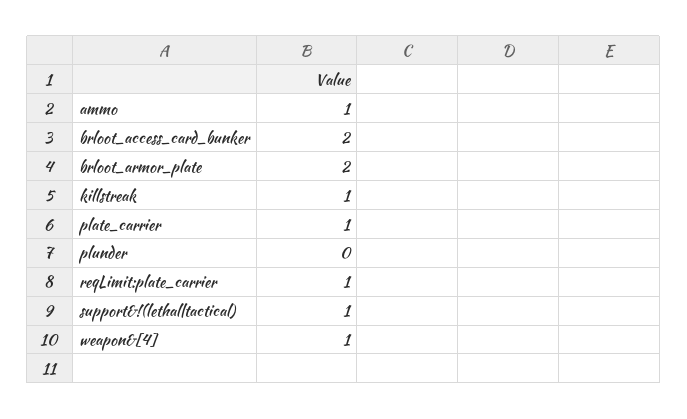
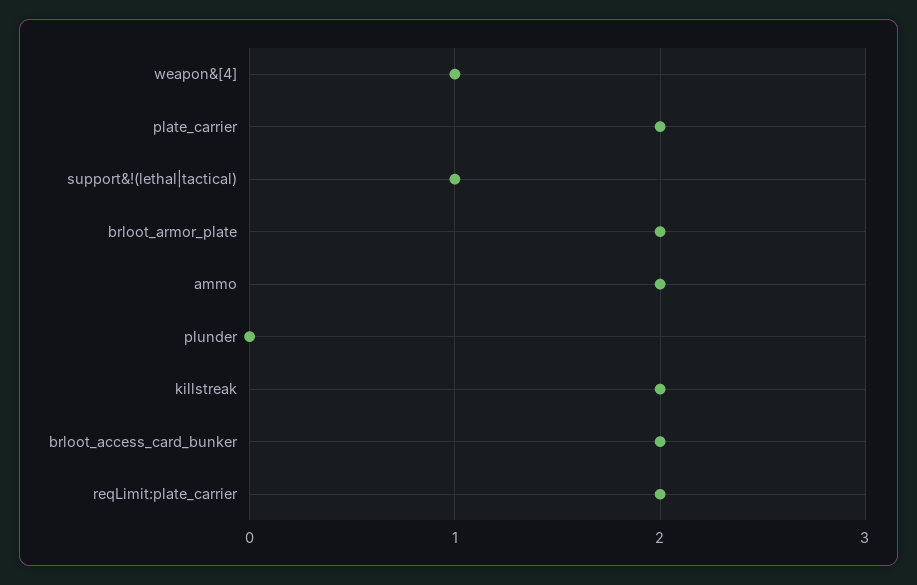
  {
-   "ammo": 1,
+   "ammo": 2,
    "brloot_access_card_bunker": 2,
    "brloot_armor_plate": 2,
-   "killstreak": 1,
+   "killstreak": 2,
-   "plate_carrier": 1,
+   "plate_carrier": 2,
    "plunder": 0,
-   "reqLimit:plate_carrier": 1,
+   "reqLimit:plate_carrier": 2,
    "support&!(lethal|tactical)": 1,
    "weapon&[4]": 1
  }

